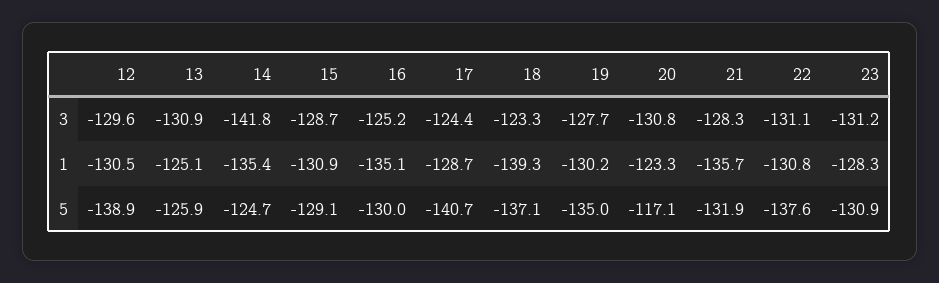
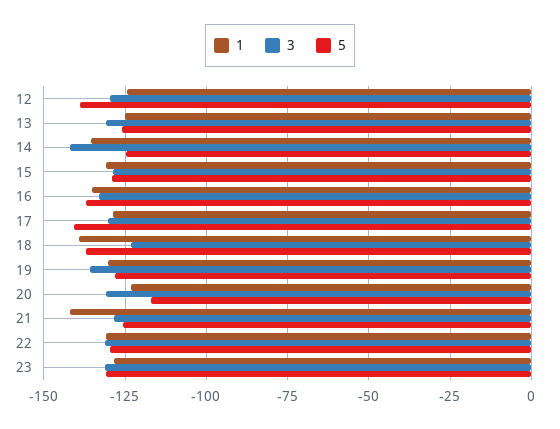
  {
    "3": {
      "12": -129.6,
      "13": -130.9,
      "14": -141.8,
      "15": -128.7,
-     "16": -125.2,
+     "16": -132.5,
-     "17": -124.4,
+     "17": -130,
      "18": -123.3,
-     "19": -127.7,
+     "19": -135,
      "20": -130.8,
      "21": -128.3,
      "22": -131.1,
      "23": -131.2
    },
    "1": {
-     "12": -130.5,
+     "12": -125,
      "13": -125.1,
      "14": -135.4,
      "15": -130.9,
      "16": -135.1,
      "17": -128.7,
      "18": -139.3,
      "19": -130.2,
      "20": -123.3,
-     "21": -135.7,
+     "21": -142.5,
      "22": -130.8,
      "23": -128.3
    },
    "5": {
      "12": -138.9,
      "13": -125.9,
      "14": -124.7,
      "15": -129.1,
-     "16": -130,
+     "16": -137.5,
      "17": -140.7,
      "18": -137.1,
-     "19": -135,
+     "19": -127.5,
      "20": -117.1,
-     "21": -131.9,
+     "21": -125,
-     "22": -137.6,
+     "22": -130,
      "23": -130.9
    }
  }

